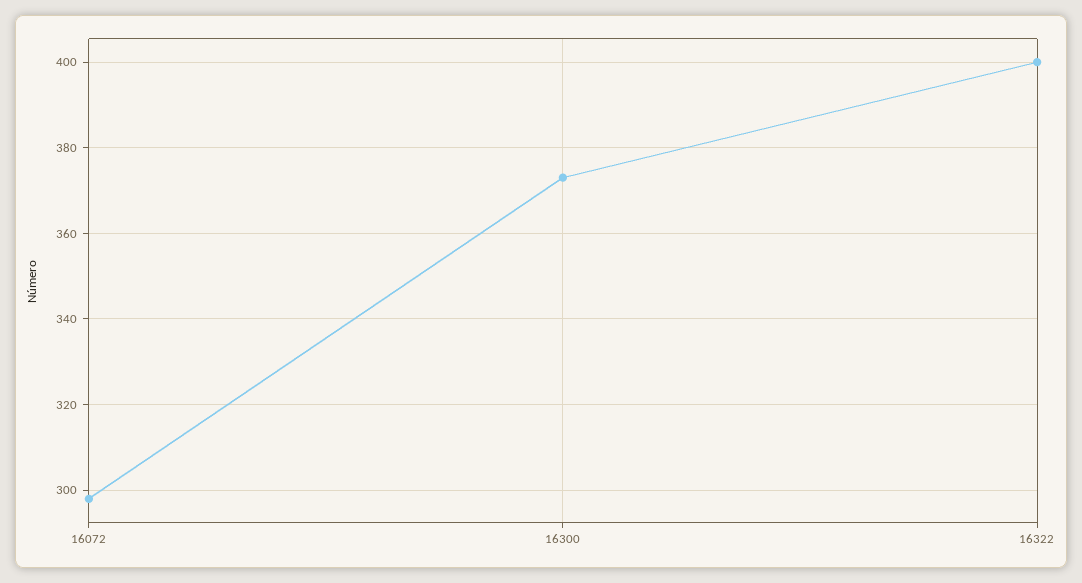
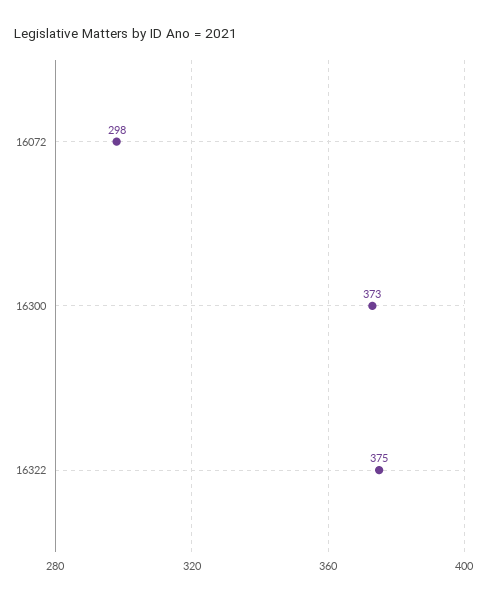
  {
    "16072": 298,
    "16300": 373,
-   "16322": 400
+   "16322": 375
  }

